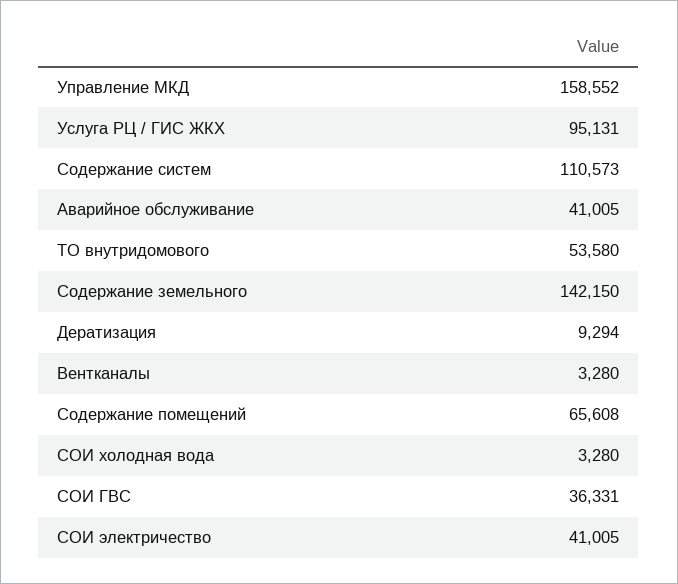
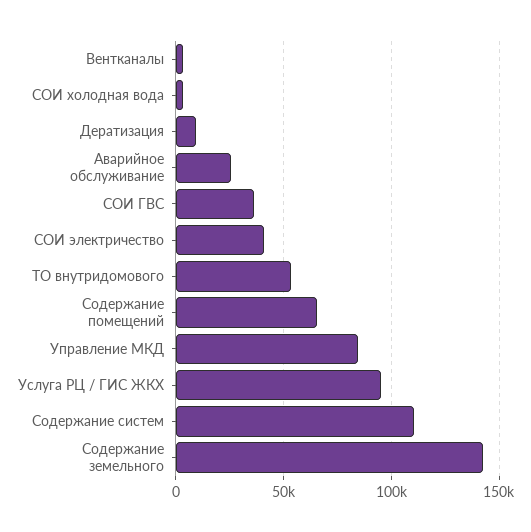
  {
-   "Управление МКД": 158552,
+   "Управление МКД": 85000,
    "Услуга РЦ / ГИС ЖКХ": 95131,
    "Содержание систем": 110573,
-   "Аварийное обслуживание": 41005,
+   "Аварийное обслуживание": 25000,
    "ТО внутридомового": 53580,
    "Содержание земельного": 142150,
    "Дератизация": 9294,
    "Вентканалы": 3280,
    "Содержание помещений": 65608,
    "СОИ холодная вода": 3280,
    "СОИ ГВС": 36331,
    "СОИ электричество": 41005
  }

